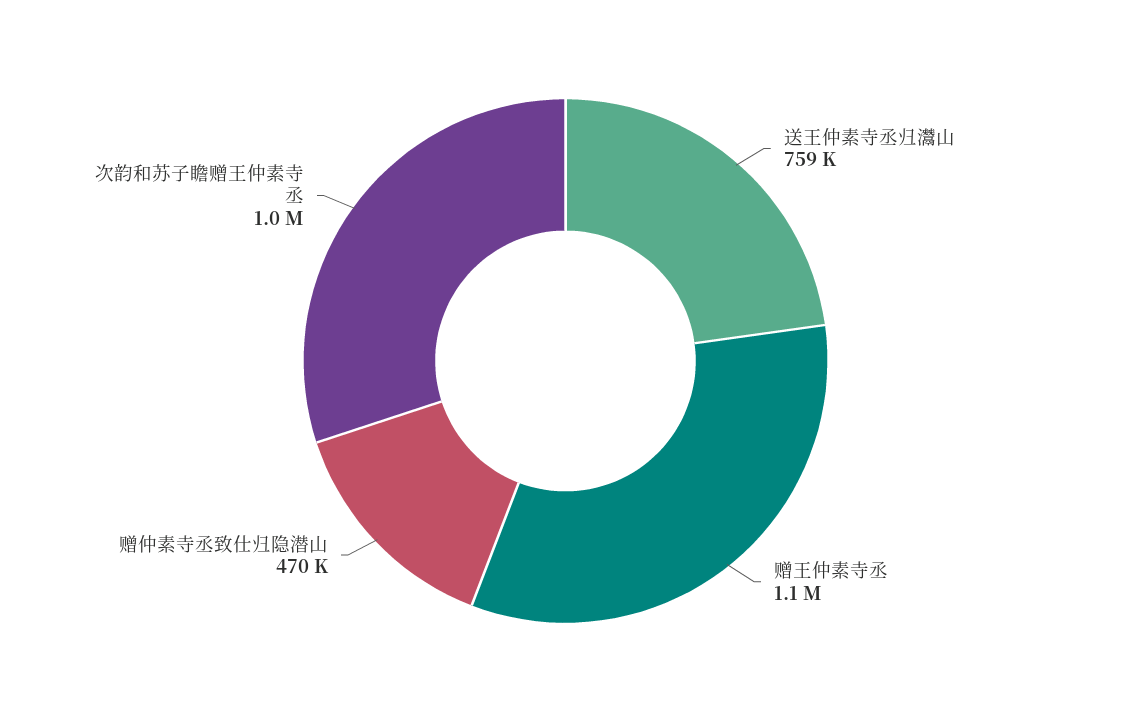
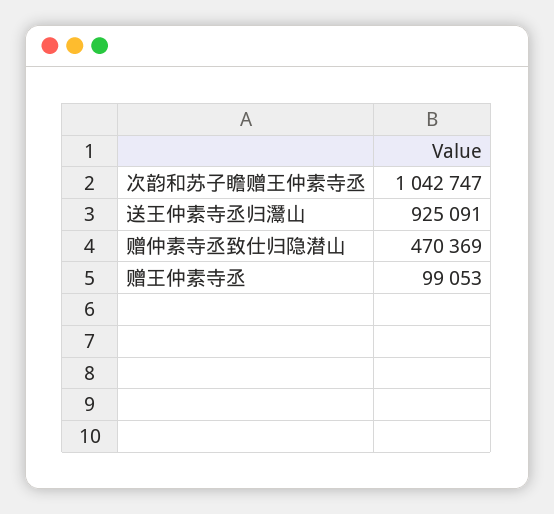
  {
-   "送王仲素寺丞归灊山": 759000,
+   "送王仲素寺丞归灊山": 925091,
-   "赠王仲素寺丞": 1100000,
+   "赠王仲素寺丞": 99053,
    "赠仲素寺丞致仕归隐潜山": 470369,
    "次韵和苏子瞻赠王仲素寺丞": 1042747
  }

